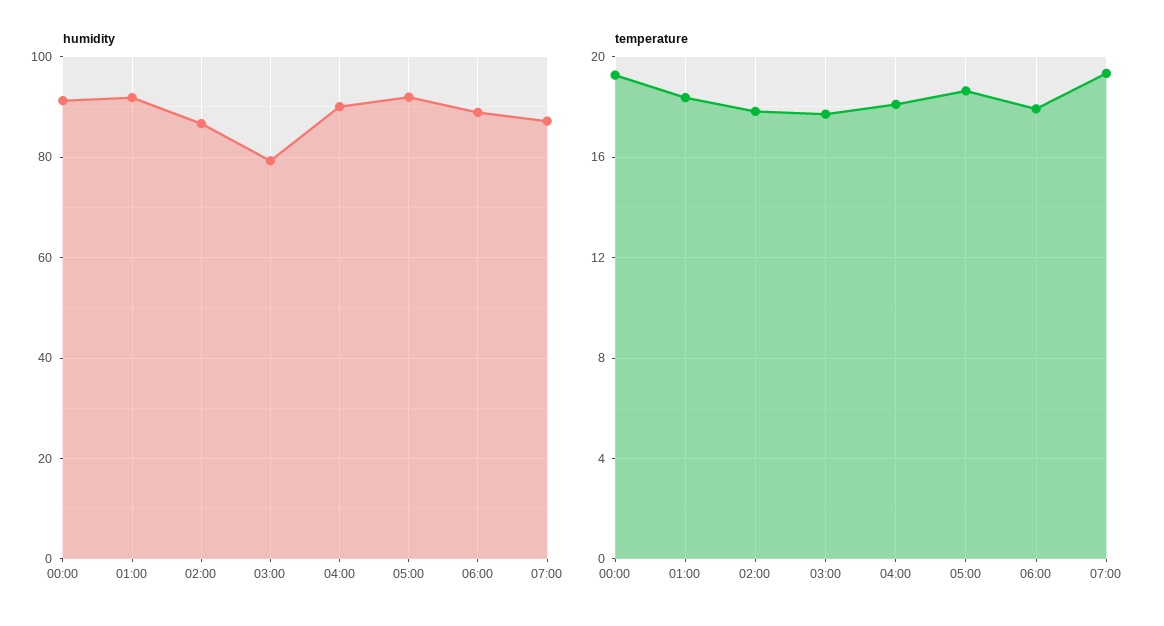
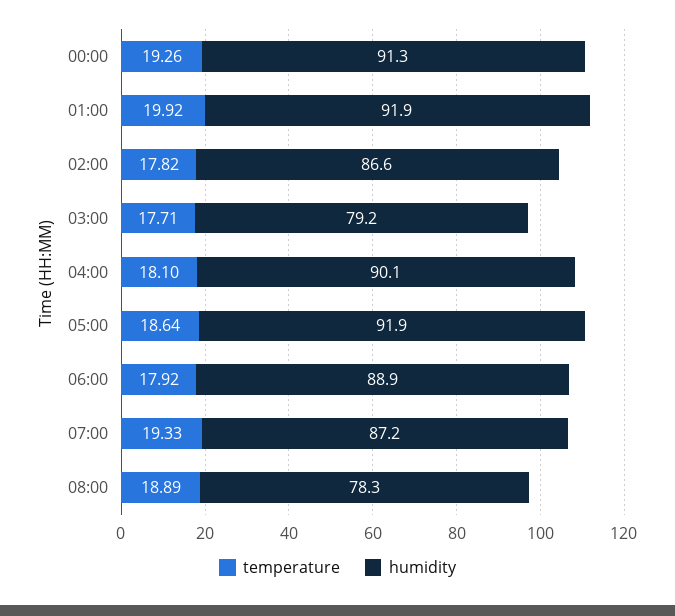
  {
    "humidity": {
      "00:00": 91.3,
      "01:00": 91.9,
      "02:00": 86.6,
      "03:00": 79.2,
      "04:00": 90.1,
      "05:00": 91.9,
      "06:00": 88.9,
-     "07:00": 87.2
+     "07:00": 87.2,
+     "08:00": 78.3
    },
    "temperature": {
      "00:00": 19.26,
-     "01:00": 18.5,
+     "01:00": 19.92,
      "02:00": 17.82,
      "03:00": 17.71,
      "04:00": 18.1,
      "05:00": 18.64,
      "06:00": 17.92,
-     "07:00": 19.33
+     "07:00": 19.33,
+     "08:00": 18.89
    }
  }

